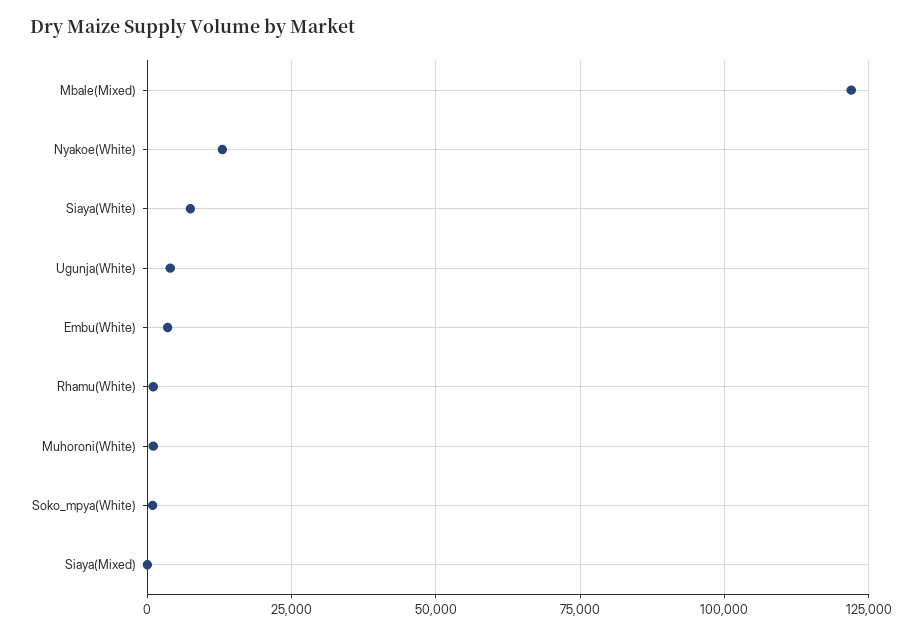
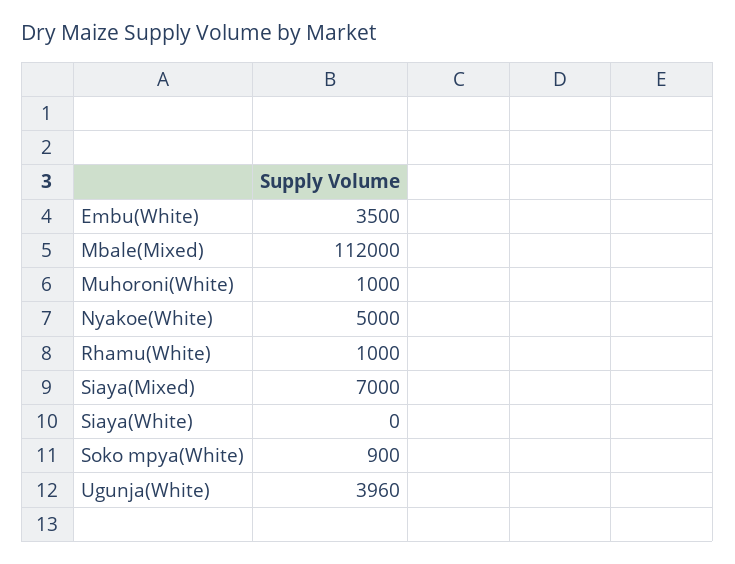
  {
-   "Mbale(Mixed)": 122500,
+   "Mbale(Mixed)": 112000,
-   "Nyakoe(White)": 12500,
+   "Nyakoe(White)": 5000,
-   "Siaya(White)": 7500,
+   "Siaya(White)": 0,
    "Ugunja(White)": 3960,
    "Embu(White)": 3500,
    "Rhamu(White)": 1000,
    "Muhoroni(White)": 1000,
    "Soko_mpya(White)": 900,
-   "Siaya(Mixed)": 0
+   "Siaya(Mixed)": 7000
  }

